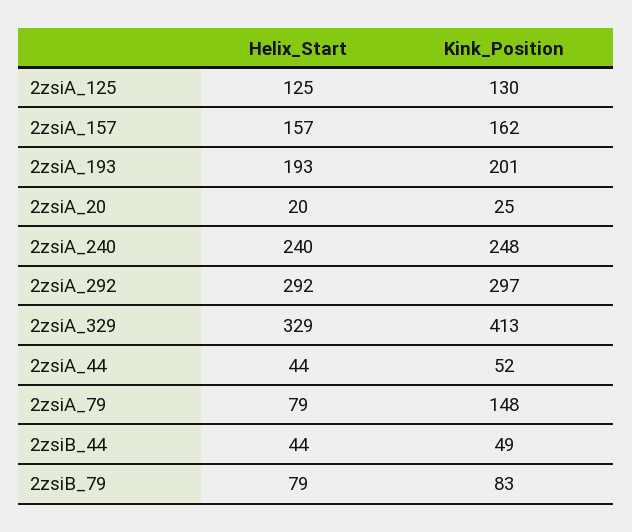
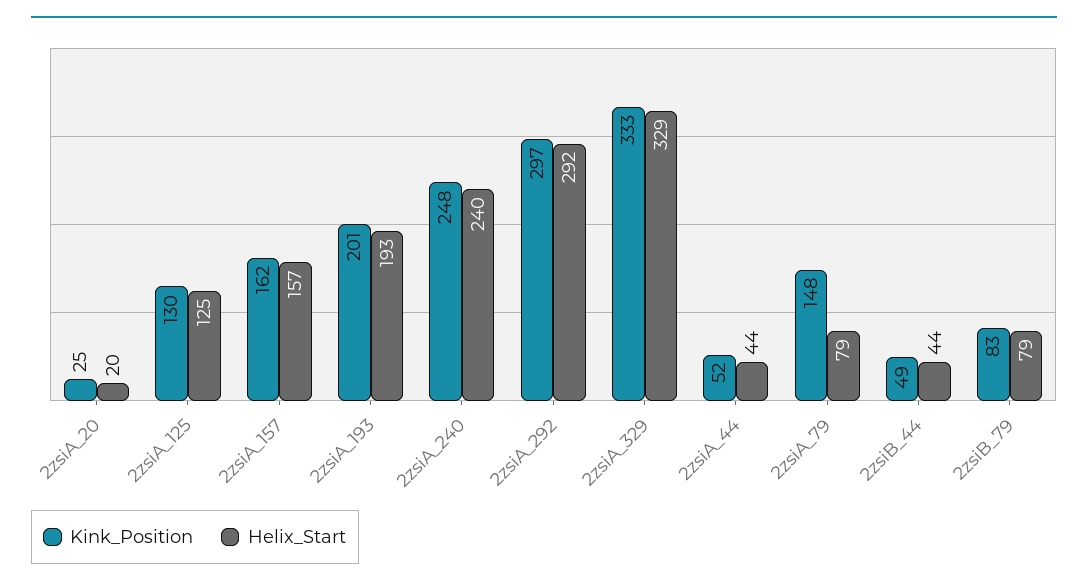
  {
    "Helix_Start": {
      "2zsiA_125": 125,
      "2zsiA_157": 157,
      "2zsiA_193": 193,
      "2zsiA_20": 20,
      "2zsiA_240": 240,
      "2zsiA_292": 292,
      "2zsiA_329": 329,
      "2zsiA_44": 44,
      "2zsiA_79": 79,
      "2zsiB_44": 44,
      "2zsiB_79": 79
    },
    "Kink_Position": {
      "2zsiA_125": 130,
      "2zsiA_157": 162,
      "2zsiA_193": 201,
      "2zsiA_20": 25,
      "2zsiA_240": 248,
      "2zsiA_292": 297,
-     "2zsiA_329": 413,
+     "2zsiA_329": 333,
      "2zsiA_44": 52,
      "2zsiA_79": 148,
      "2zsiB_44": 49,
      "2zsiB_79": 83
    }
  }

